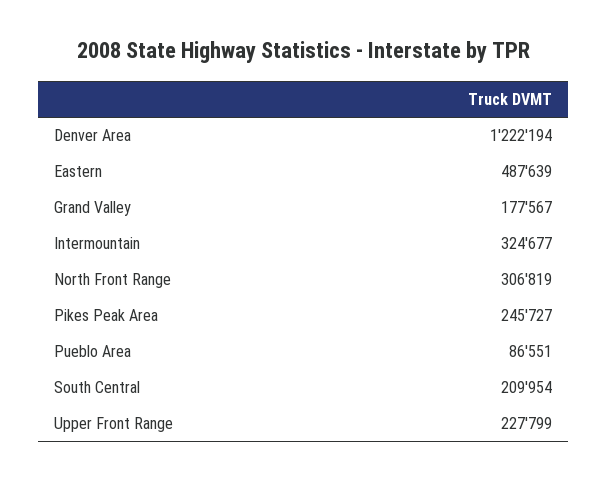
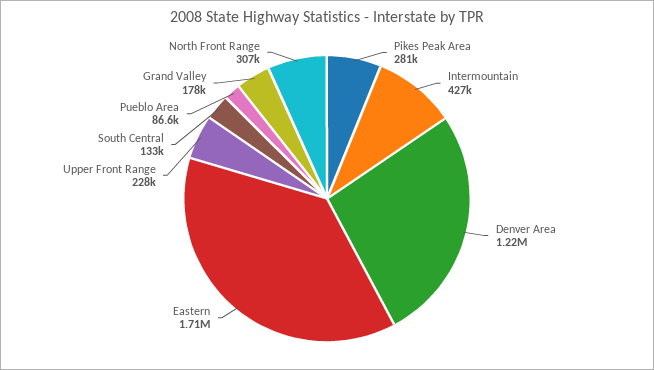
  {
    "Denver Area": 1222194,
-   "Eastern": 487639,
+   "Eastern": 1710000,
    "Grand Valley": 177567,
-   "Intermountain": 324677,
+   "Intermountain": 427000,
    "North Front Range": 306819,
-   "Pikes Peak Area": 245727,
+   "Pikes Peak Area": 281000,
    "Pueblo Area": 86551,
-   "South Central": 209954,
+   "South Central": 133000,
    "Upper Front Range": 227799
  }

